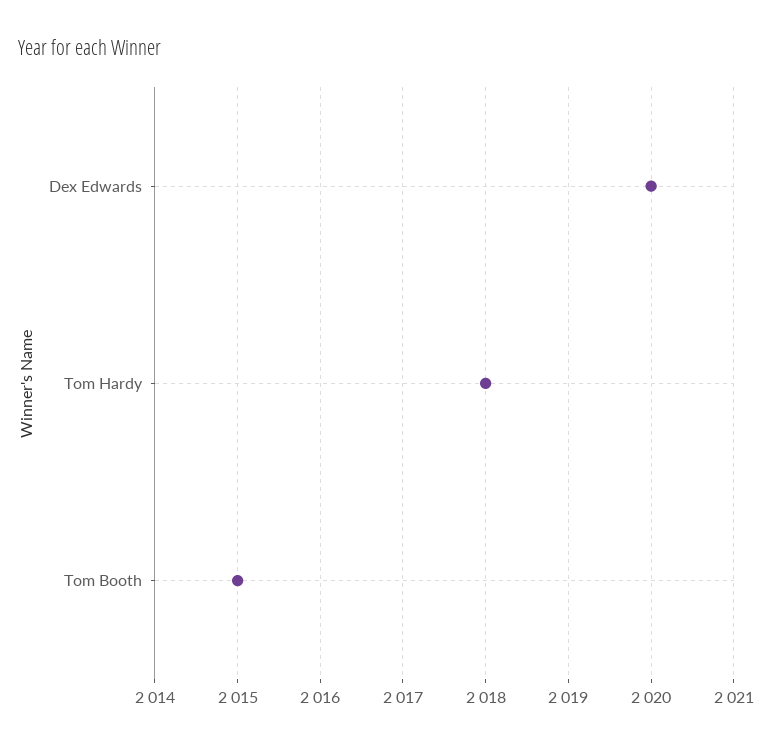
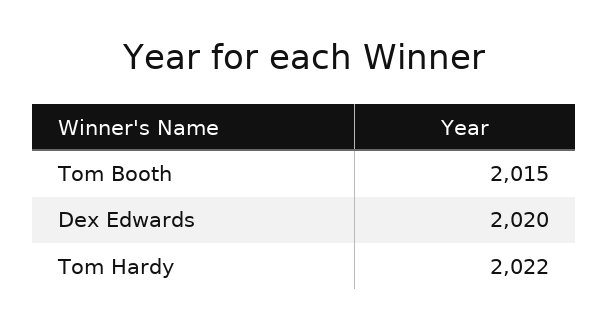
  {
    "Dex Edwards": 2020,
-   "Tom Hardy": 2018,
+   "Tom Hardy": 2022,
    "Tom Booth": 2015
  }

